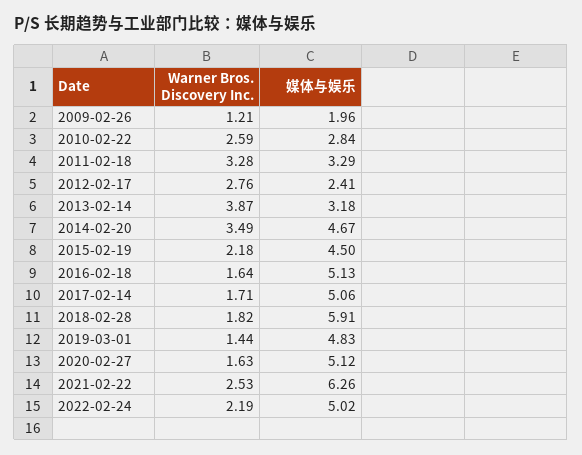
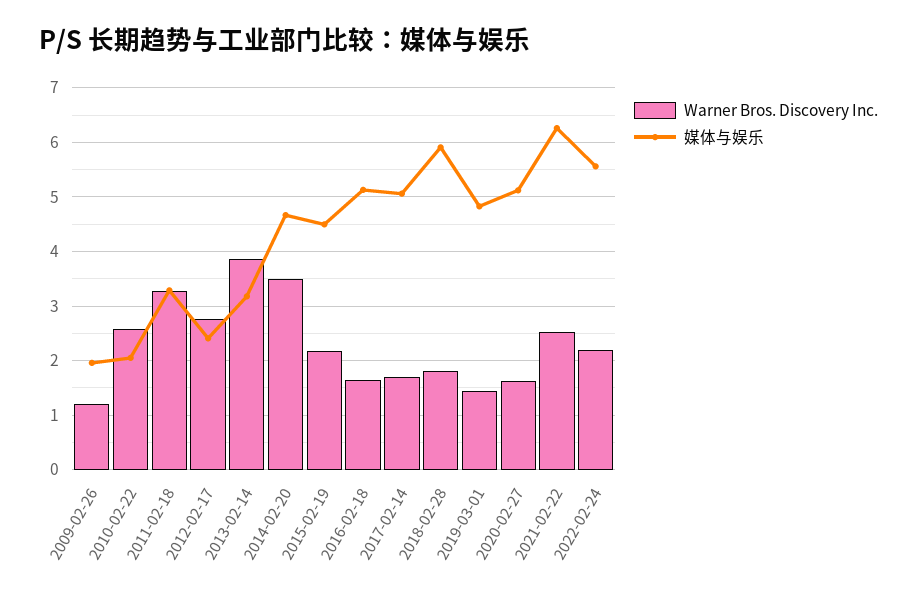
  {
    "Warner Bros. Discovery Inc.": {
      "2009-02-26": 1.21,
      "2010-02-22": 2.59,
      "2011-02-18": 3.28,
      "2012-02-17": 2.76,
      "2013-02-14": 3.87,
      "2014-02-20": 3.49,
      "2015-02-19": 2.18,
      "2016-02-18": 1.64,
      "2017-02-14": 1.71,
      "2018-02-28": 1.82,
      "2019-03-01": 1.44,
      "2020-02-27": 1.63,
      "2021-02-22": 2.53,
      "2022-02-24": 2.19
    },
    "媒体与娱乐": {
      "2009-02-26": 1.96,
-     "2010-02-22": 2.84,
+     "2010-02-22": 2,
      "2011-02-18": 3.29,
      "2012-02-17": 2.41,
      "2013-02-14": 3.18,
      "2014-02-20": 4.67,
      "2015-02-19": 4.5,
      "2016-02-18": 5.13,
      "2017-02-14": 5.06,
      "2018-02-28": 5.91,
      "2019-03-01": 4.83,
      "2020-02-27": 5.12,
      "2021-02-22": 6.26,
-     "2022-02-24": 5.02
+     "2022-02-24": 5.6
    }
  }

